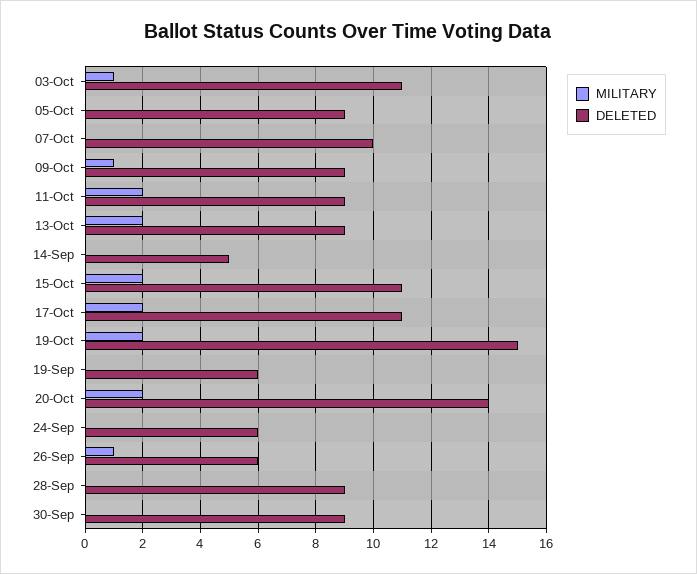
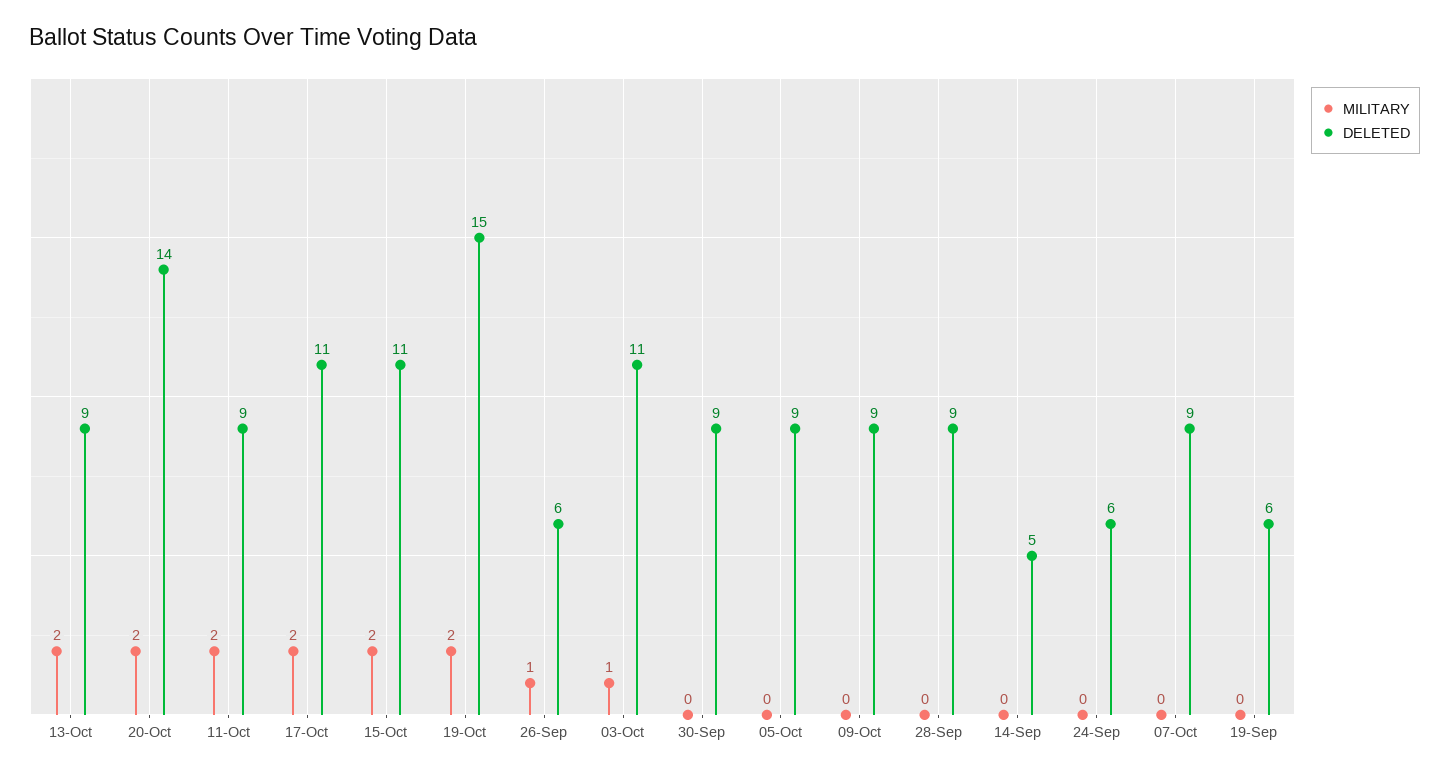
  {
    "MILITARY": {
      "03-Oct": 1,
      "05-Oct": 0,
      "07-Oct": 0,
-     "09-Oct": 1,
+     "09-Oct": 0,
      "11-Oct": 2,
      "13-Oct": 2,
      "14-Sep": 0,
      "15-Oct": 2,
      "17-Oct": 2,
      "19-Oct": 2,
      "19-Sep": 0,
      "20-Oct": 2,
      "24-Sep": 0,
      "26-Sep": 1,
      "28-Sep": 0,
      "30-Sep": 0
    },
    "DELETED": {
      "03-Oct": 11,
      "05-Oct": 9,
-     "07-Oct": 10,
+     "07-Oct": 9,
      "09-Oct": 9,
      "11-Oct": 9,
      "13-Oct": 9,
      "14-Sep": 5,
      "15-Oct": 11,
      "17-Oct": 11,
      "19-Oct": 15,
      "19-Sep": 6,
      "20-Oct": 14,
      "24-Sep": 6,
      "26-Sep": 6,
      "28-Sep": 9,
      "30-Sep": 9
    }
  }

